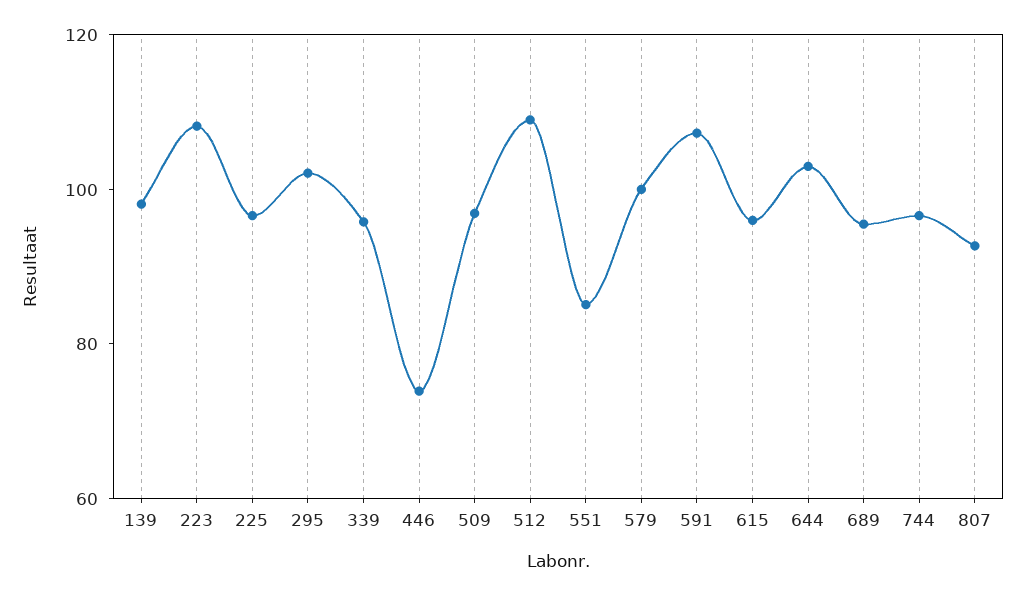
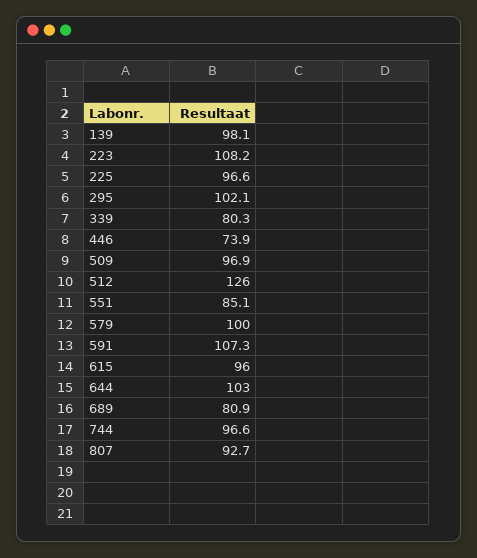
  {
    "139": 98.1,
    "223": 108.2,
    "225": 96.6,
    "295": 102.1,
-   "339": 95,
+   "339": 80.3,
    "446": 73.9,
    "509": 96.9,
-   "512": 110,
+   "512": 126,
    "551": 85.1,
    "579": 100,
    "591": 107.3,
    "615": 96,
    "644": 103,
-   "689": 95,
+   "689": 80.9,
    "744": 96.6,
    "807": 92.7
  }

